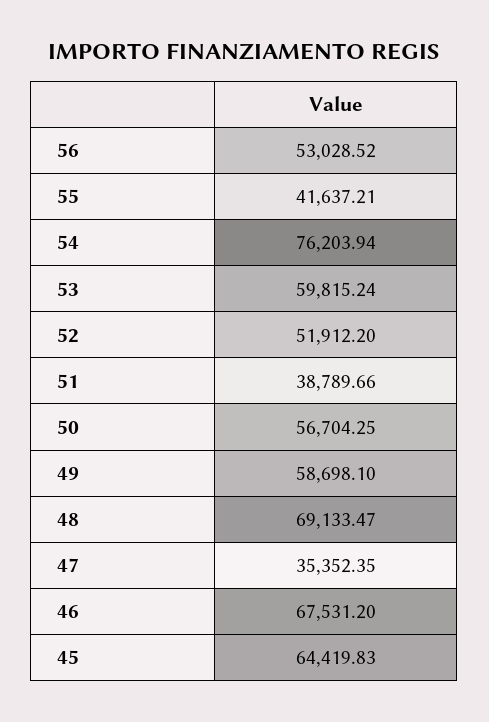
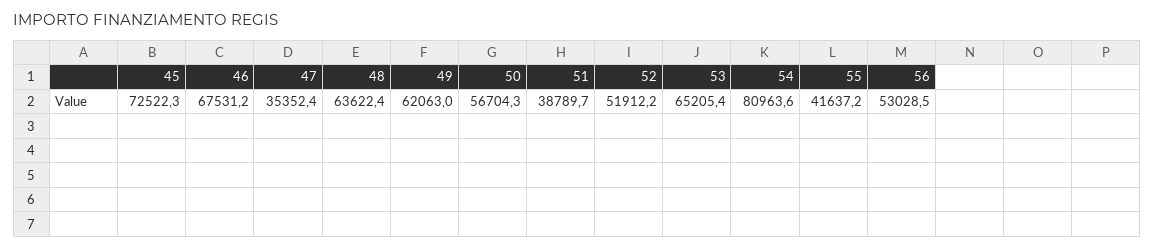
  {
    "56": 53028.52,
    "55": 41637.21,
-   "54": 76203.94,
+   "54": 80963.6,
-   "53": 59815.24,
+   "53": 65205.4,
    "52": 51912.2,
    "51": 38789.66,
    "50": 56704.25,
-   "49": 58698.1,
+   "49": 62063,
-   "48": 69133.47,
+   "48": 63622.4,
    "47": 35352.35,
    "46": 67531.2,
-   "45": 64419.83
+   "45": 72522.3
  }

